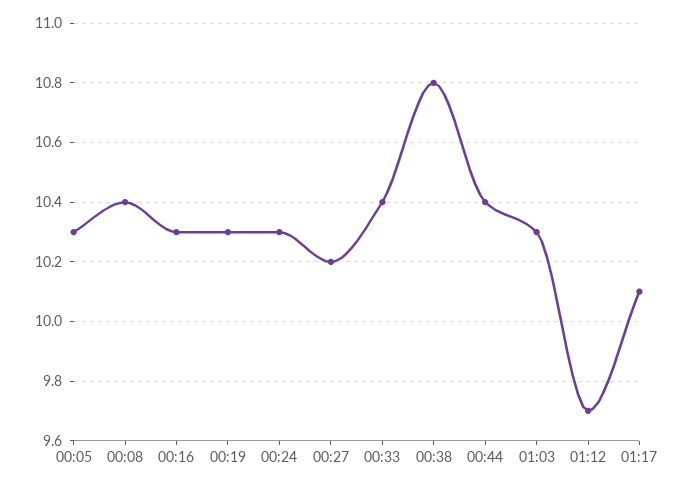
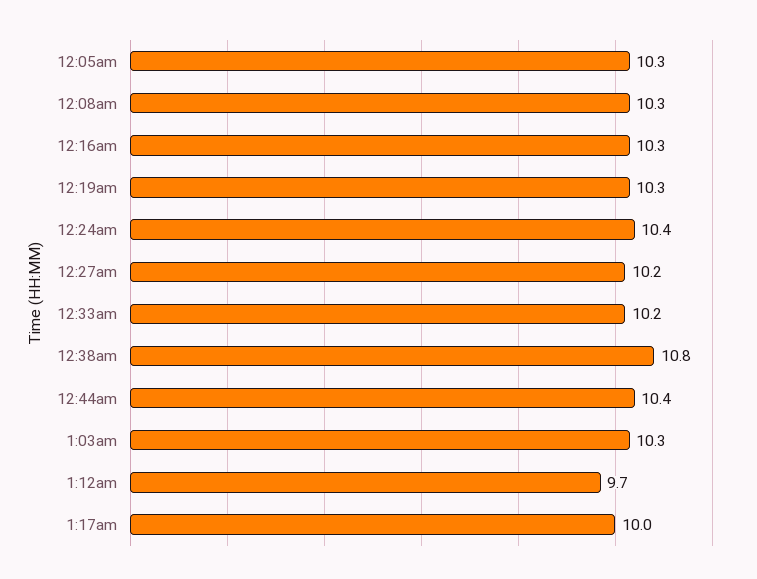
  {
    "00:05": 10.3,
-   "00:08": 10.4,
+   "00:08": 10.3,
    "00:16": 10.3,
    "00:19": 10.3,
-   "00:24": 10.3,
+   "00:24": 10.4,
    "00:27": 10.2,
-   "00:33": 10.4,
+   "00:33": 10.2,
    "00:38": 10.8,
    "00:44": 10.4,
    "01:03": 10.3,
    "01:12": 9.7,
-   "01:17": 10.1
+   "01:17": 10
  }

